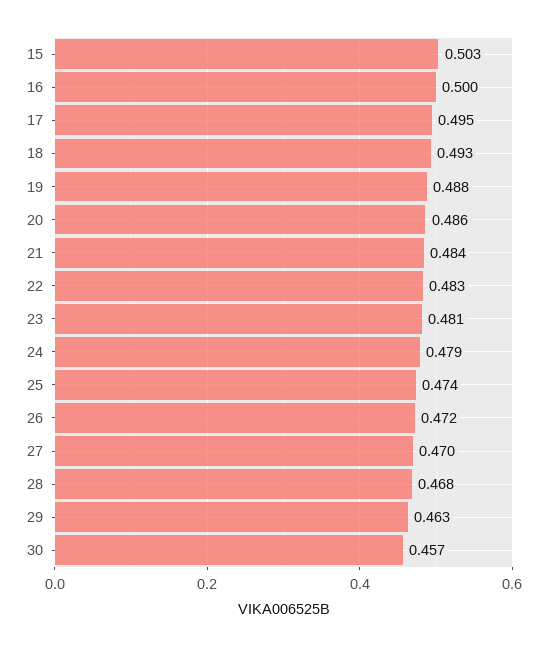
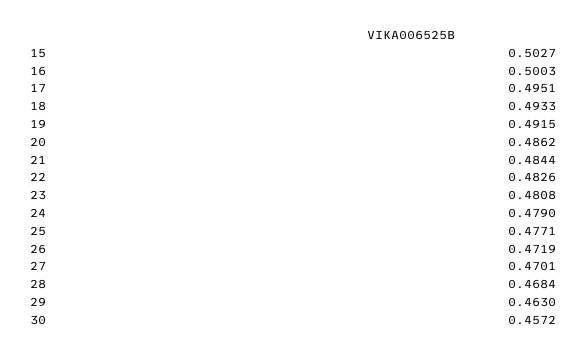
  {
    "15": 0.5027,
    "16": 0.5003,
    "17": 0.4951,
    "18": 0.4933,
-   "19": 0.488,
+   "19": 0.4915,
    "20": 0.4862,
    "21": 0.4844,
    "22": 0.4826,
    "23": 0.4808,
    "24": 0.479,
-   "25": 0.474,
+   "25": 0.4771,
    "26": 0.4719,
    "27": 0.4701,
    "28": 0.4684,
    "29": 0.463,
    "30": 0.4572
  }

